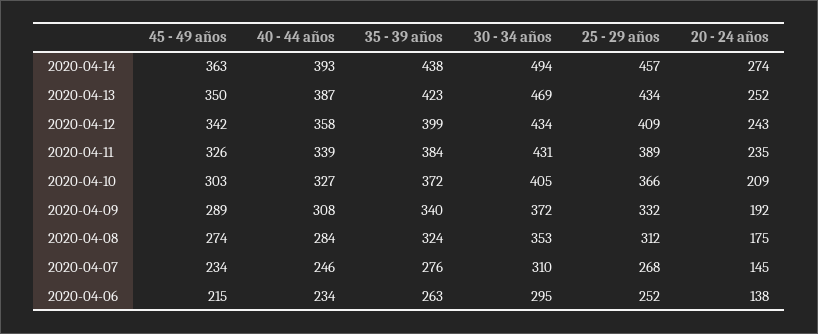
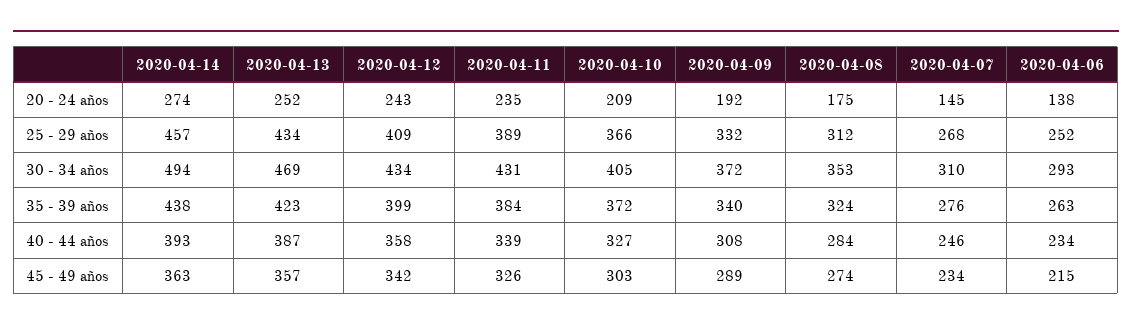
  {
    "45 - 49 años": {
      "2020-04-14": 363,
-     "2020-04-13": 350,
+     "2020-04-13": 357,
      "2020-04-12": 342,
      "2020-04-11": 326,
      "2020-04-10": 303,
      "2020-04-09": 289,
      "2020-04-08": 274,
      "2020-04-07": 234,
      "2020-04-06": 215
    },
    "40 - 44 años": {
      "2020-04-14": 393,
      "2020-04-13": 387,
      "2020-04-12": 358,
      "2020-04-11": 339,
      "2020-04-10": 327,
      "2020-04-09": 308,
      "2020-04-08": 284,
      "2020-04-07": 246,
      "2020-04-06": 234
    },
    "35 - 39 años": {
      "2020-04-14": 438,
      "2020-04-13": 423,
      "2020-04-12": 399,
      "2020-04-11": 384,
      "2020-04-10": 372,
      "2020-04-09": 340,
      "2020-04-08": 324,
      "2020-04-07": 276,
      "2020-04-06": 263
    },
    "30 - 34 años": {
      "2020-04-14": 494,
      "2020-04-13": 469,
      "2020-04-12": 434,
      "2020-04-11": 431,
      "2020-04-10": 405,
      "2020-04-09": 372,
      "2020-04-08": 353,
      "2020-04-07": 310,
-     "2020-04-06": 295
+     "2020-04-06": 293
    },
    "25 - 29 años": {
      "2020-04-14": 457,
      "2020-04-13": 434,
      "2020-04-12": 409,
      "2020-04-11": 389,
      "2020-04-10": 366,
      "2020-04-09": 332,
      "2020-04-08": 312,
      "2020-04-07": 268,
      "2020-04-06": 252
    },
    "20 - 24 años": {
      "2020-04-14": 274,
      "2020-04-13": 252,
      "2020-04-12": 243,
      "2020-04-11": 235,
      "2020-04-10": 209,
      "2020-04-09": 192,
      "2020-04-08": 175,
      "2020-04-07": 145,
      "2020-04-06": 138
    }
  }

